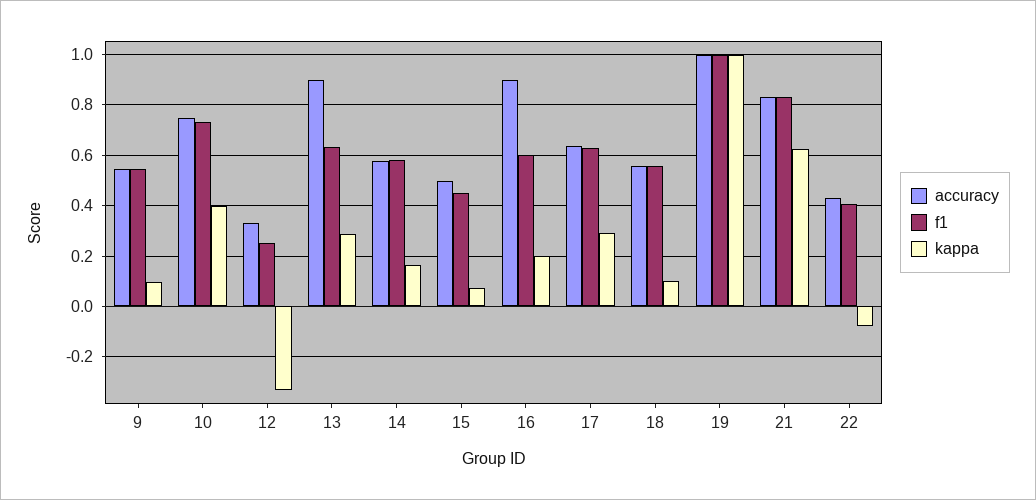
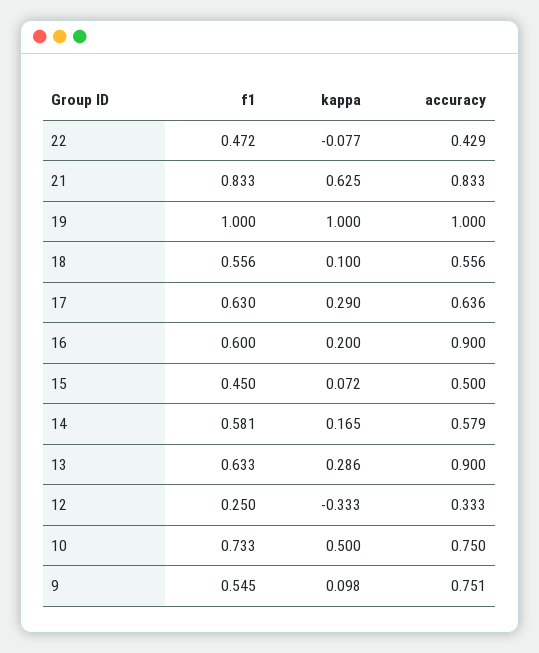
  {
    "accuracy": {
-     "9": 0.55,
+     "9": 0.751,
      "10": 0.75,
      "12": 0.333,
      "13": 0.9,
      "14": 0.579,
      "15": 0.5,
      "16": 0.9,
      "17": 0.636,
      "18": 0.556,
      "19": 1,
      "21": 0.833,
      "22": 0.429
    },
    "f1": {
      "9": 0.545,
      "10": 0.733,
      "12": 0.25,
      "13": 0.633,
      "14": 0.581,
      "15": 0.45,
      "16": 0.6,
      "17": 0.63,
      "18": 0.556,
      "19": 1,
      "21": 0.833,
-     "22": 0.4
+     "22": 0.472
    },
    "kappa": {
      "9": 0.098,
-     "10": 0.4,
+     "10": 0.5,
      "12": -0.333,
      "13": 0.286,
      "14": 0.165,
      "15": 0.072,
      "16": 0.2,
      "17": 0.29,
      "18": 0.1,
      "19": 1,
      "21": 0.625,
      "22": -0.077
    }
  }

